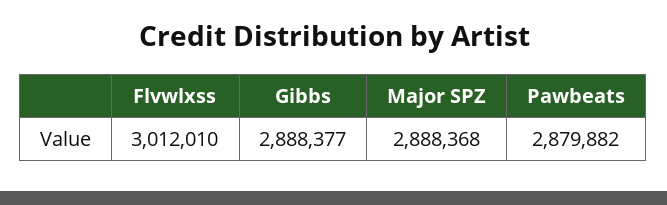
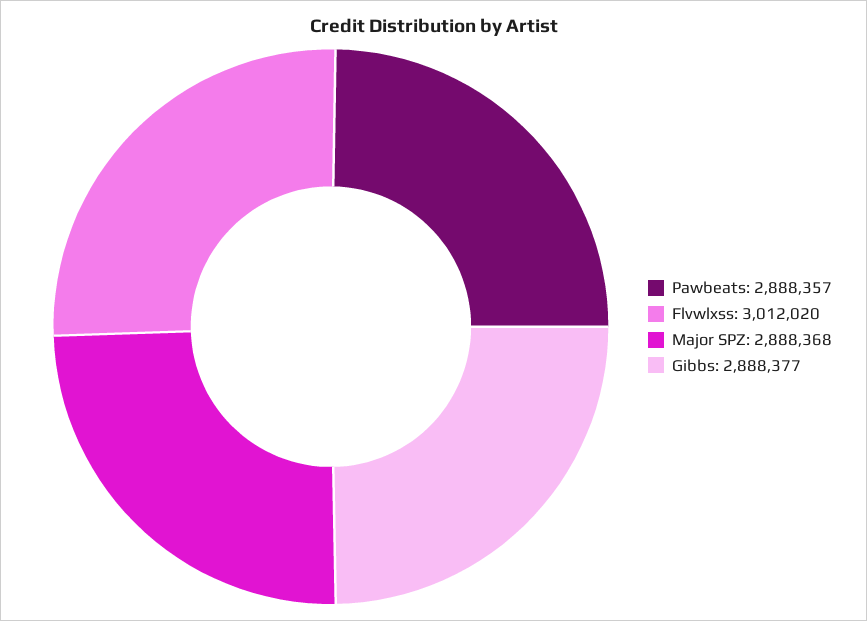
  {
-   "Flvwlxss": 3012010,
+   "Flvwlxss": 3012020,
    "Gibbs": 2888377,
    "Major SPZ": 2888368,
-   "Pawbeats": 2879882
+   "Pawbeats": 2888357
  }

